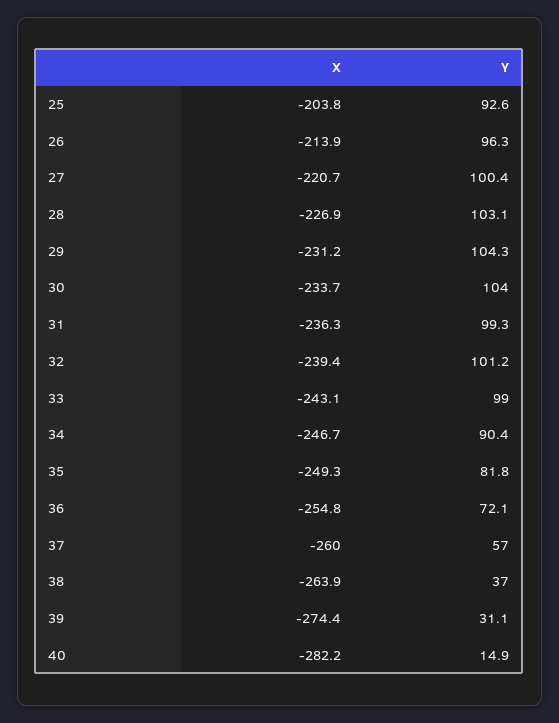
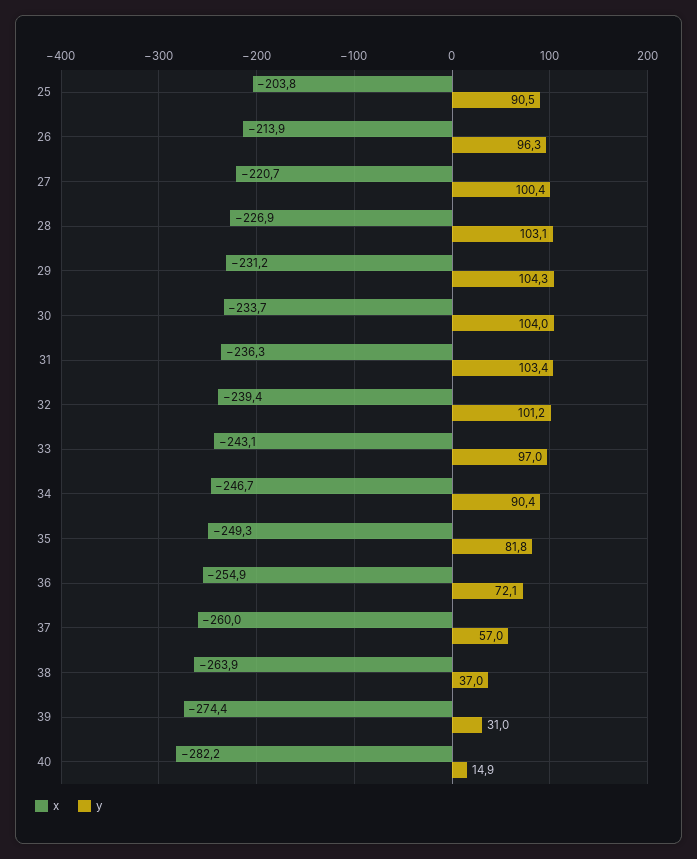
  {
    "X": {
      "25": -203.8,
      "26": -213.9,
      "27": -220.7,
      "28": -226.9,
      "29": -231.2,
      "30": -233.7,
      "31": -236.3,
      "32": -239.4,
      "33": -243.1,
      "34": -246.7,
      "35": -249.3,
-     "36": -254.8,
+     "36": -254.9,
      "37": -260,
      "38": -263.9,
      "39": -274.4,
      "40": -282.2
    },
    "Y": {
-     "25": 92.6,
+     "25": 90.5,
      "26": 96.3,
      "27": 100.4,
      "28": 103.1,
      "29": 104.3,
      "30": 104,
-     "31": 99.3,
+     "31": 103.4,
      "32": 101.2,
-     "33": 99,
+     "33": 97,
      "34": 90.4,
      "35": 81.8,
      "36": 72.1,
      "37": 57,
      "38": 37,
-     "39": 31.1,
+     "39": 31,
      "40": 14.9
    }
  }

